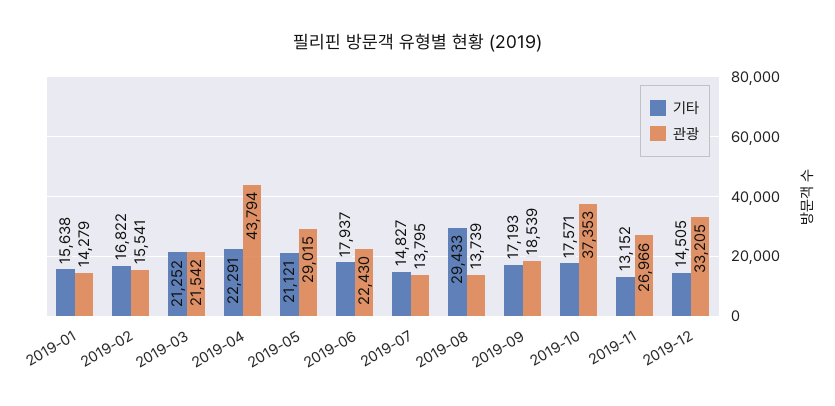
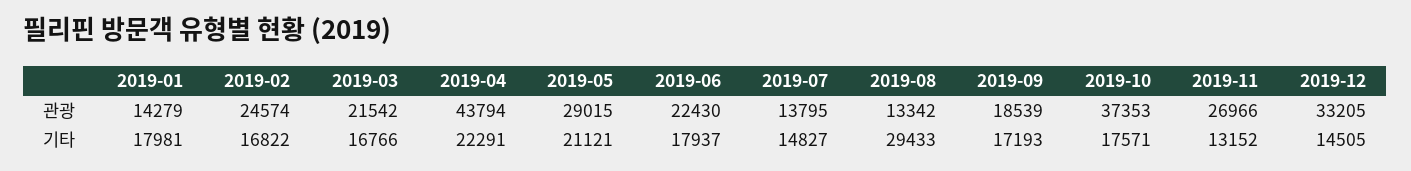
  {
    "기타": {
-     "2019-01": 15638,
+     "2019-01": 17981,
      "2019-02": 16822,
-     "2019-03": 21252,
+     "2019-03": 16766,
      "2019-04": 22291,
      "2019-05": 21121,
      "2019-06": 17937,
      "2019-07": 14827,
      "2019-08": 29433,
      "2019-09": 17193,
      "2019-10": 17571,
      "2019-11": 13152,
      "2019-12": 14505
    },
    "관광": {
      "2019-01": 14279,
-     "2019-02": 15541,
+     "2019-02": 24574,
      "2019-03": 21542,
      "2019-04": 43794,
      "2019-05": 29015,
      "2019-06": 22430,
      "2019-07": 13795,
-     "2019-08": 13739,
+     "2019-08": 13342,
      "2019-09": 18539,
      "2019-10": 37353,
      "2019-11": 26966,
      "2019-12": 33205
    }
  }

